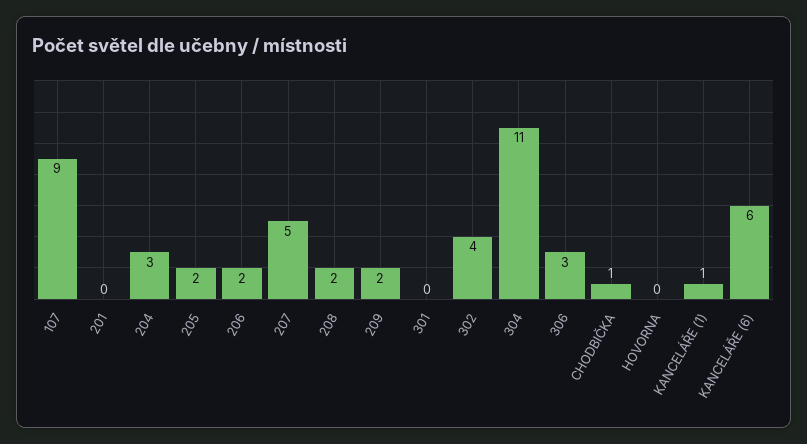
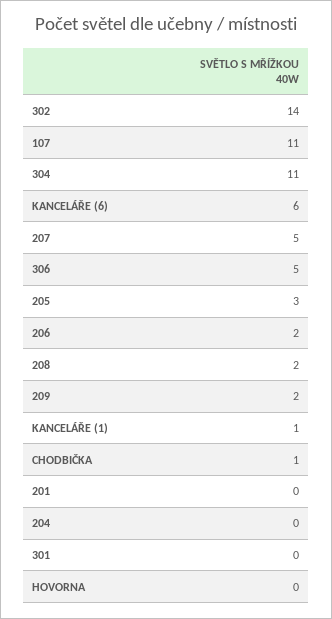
  {
-   "107": 9,
+   "107": 11,
    "201": 0,
-   "204": 3,
+   "204": 0,
-   "205": 2,
+   "205": 3,
    "206": 2,
    "207": 5,
    "208": 2,
    "209": 2,
    "301": 0,
-   "302": 4,
+   "302": 14,
    "304": 11,
-   "306": 3,
+   "306": 5,
    "CHODBIČKA": 1,
    "HOVORNA": 0,
    "KANCELÁŘE (1)": 1,
    "KANCELÁŘE (6)": 6
  }

